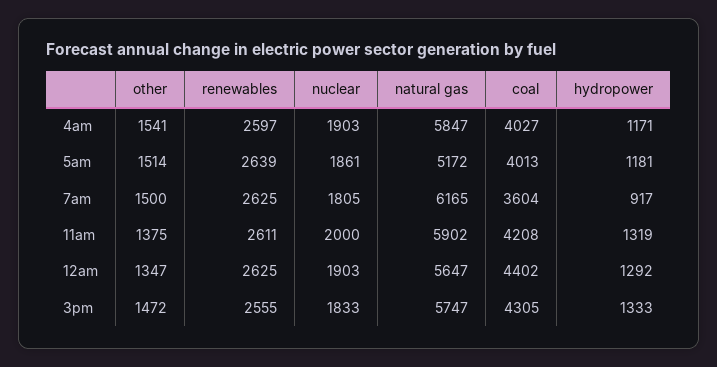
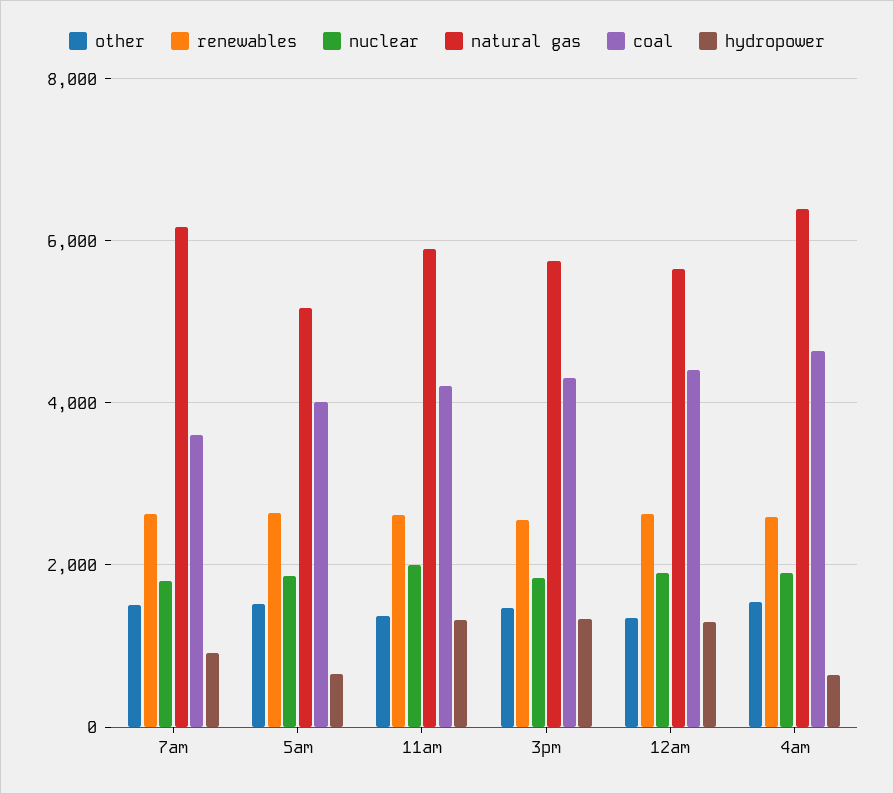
  {
    "other": {
      "4am": 1541,
      "5am": 1514,
      "7am": 1500,
      "11am": 1375,
      "12am": 1347,
      "3pm": 1472
    },
    "renewables": {
      "4am": 2597,
      "5am": 2639,
      "7am": 2625,
      "11am": 2611,
      "12am": 2625,
      "3pm": 2555
    },
    "nuclear": {
      "4am": 1903,
      "5am": 1861,
      "7am": 1805,
      "11am": 2000,
      "12am": 1903,
      "3pm": 1833
    },
    "natural gas": {
-     "4am": 5847,
+     "4am": 6400,
      "5am": 5172,
      "7am": 6165,
      "11am": 5902,
      "12am": 5647,
      "3pm": 5747
    },
    "coal": {
-     "4am": 4027,
+     "4am": 4600,
      "5am": 4013,
      "7am": 3604,
      "11am": 4208,
      "12am": 4402,
      "3pm": 4305
    },
    "hydropower": {
-     "4am": 1171,
+     "4am": 600,
-     "5am": 1181,
+     "5am": 600,
      "7am": 917,
      "11am": 1319,
      "12am": 1292,
      "3pm": 1333
    }
  }

